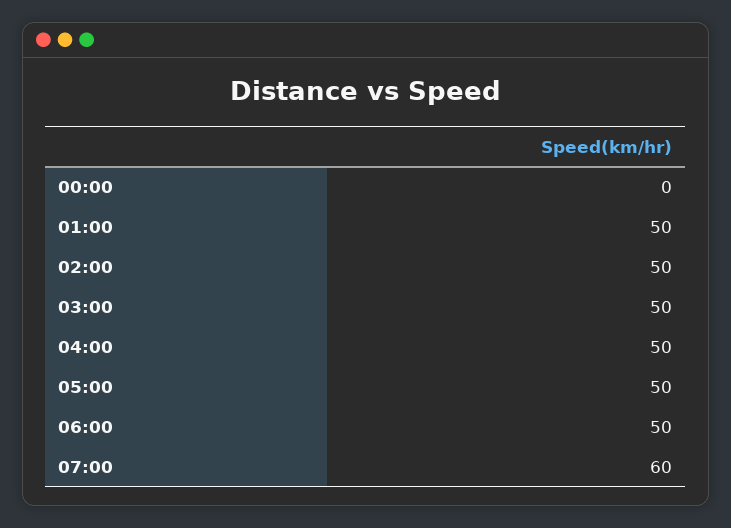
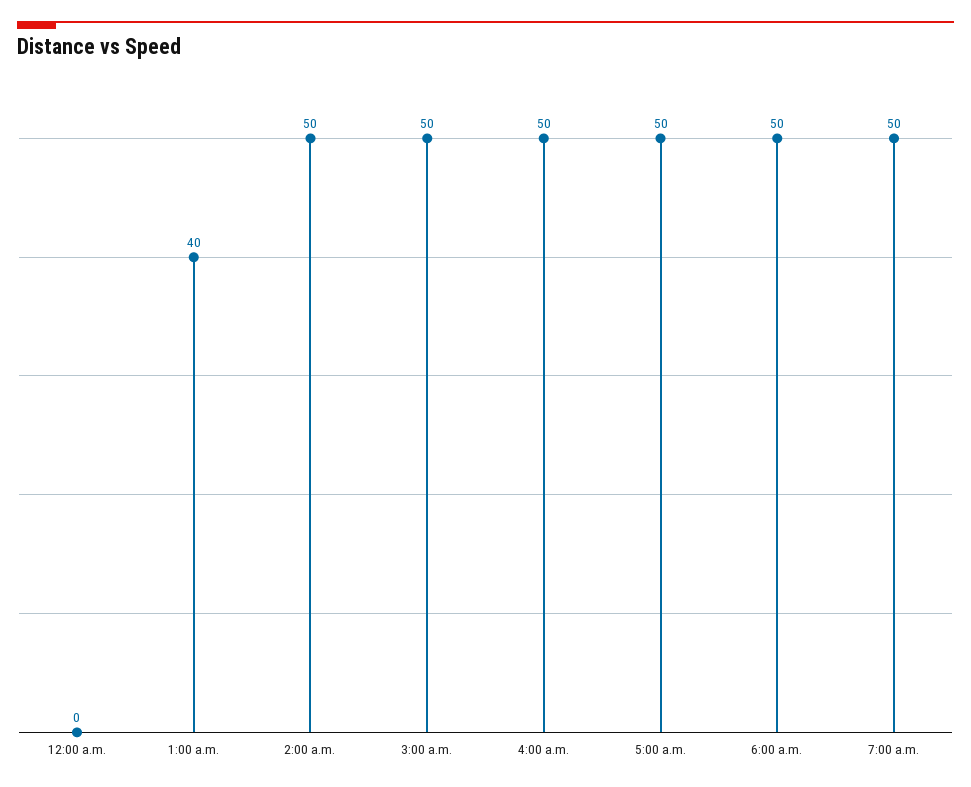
  {
    "00:00": 0,
-   "01:00": 50,
+   "01:00": 40,
    "02:00": 50,
    "03:00": 50,
    "04:00": 50,
    "05:00": 50,
    "06:00": 50,
-   "07:00": 60
+   "07:00": 50
  }

